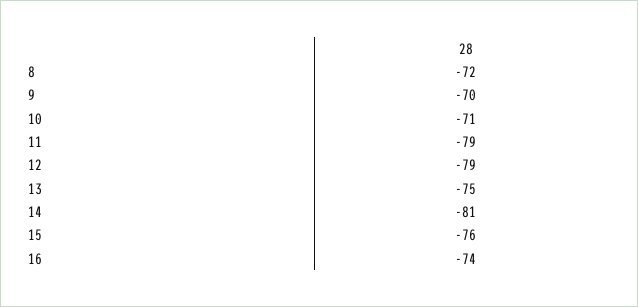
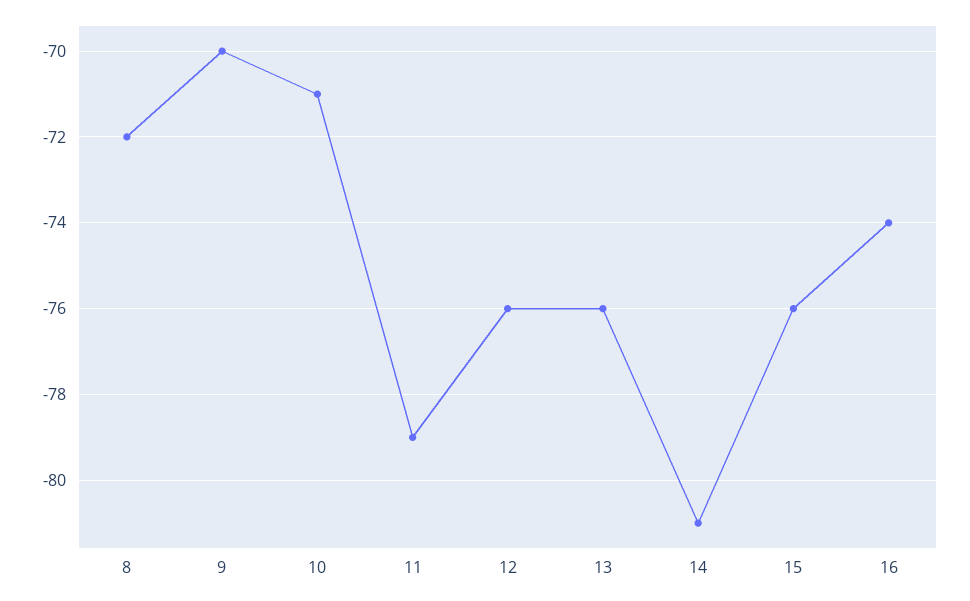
  {
    "8": -72,
    "9": -70,
    "10": -71,
    "11": -79,
-   "12": -79,
+   "12": -76,
-   "13": -75,
+   "13": -76,
    "14": -81,
    "15": -76,
    "16": -74
  }

